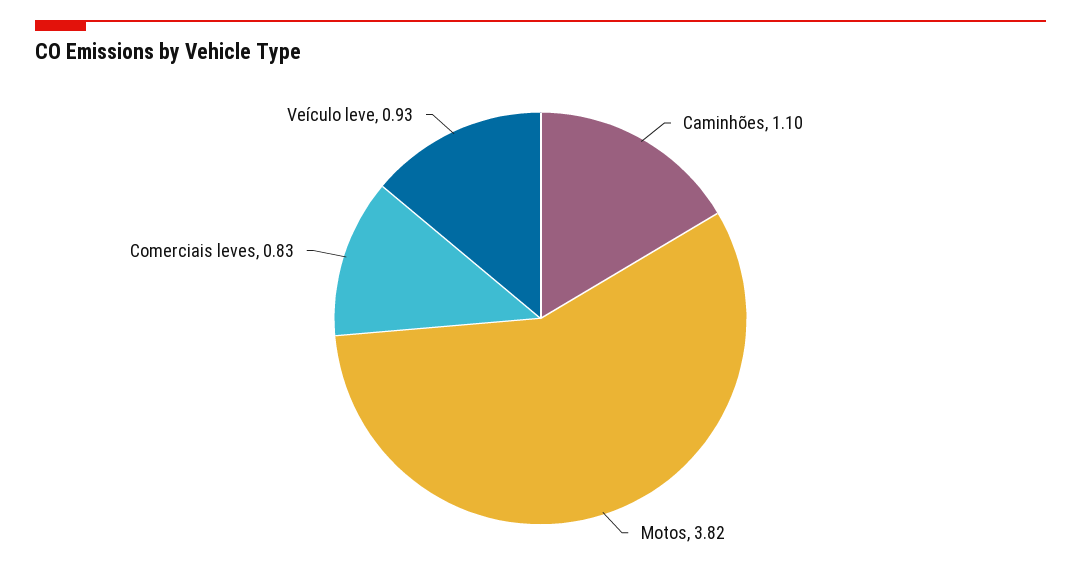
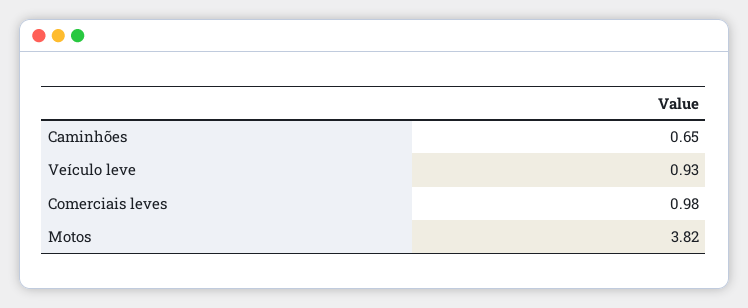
  {
-   "Caminhões": 1.1,
+   "Caminhões": 0.65,
    "Motos": 3.82,
-   "Comerciais leves": 0.83,
+   "Comerciais leves": 0.98,
    "Veículo leve": 0.93
  }

